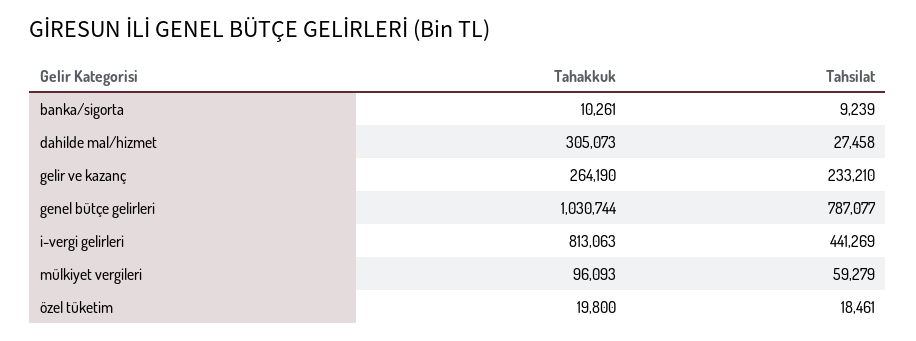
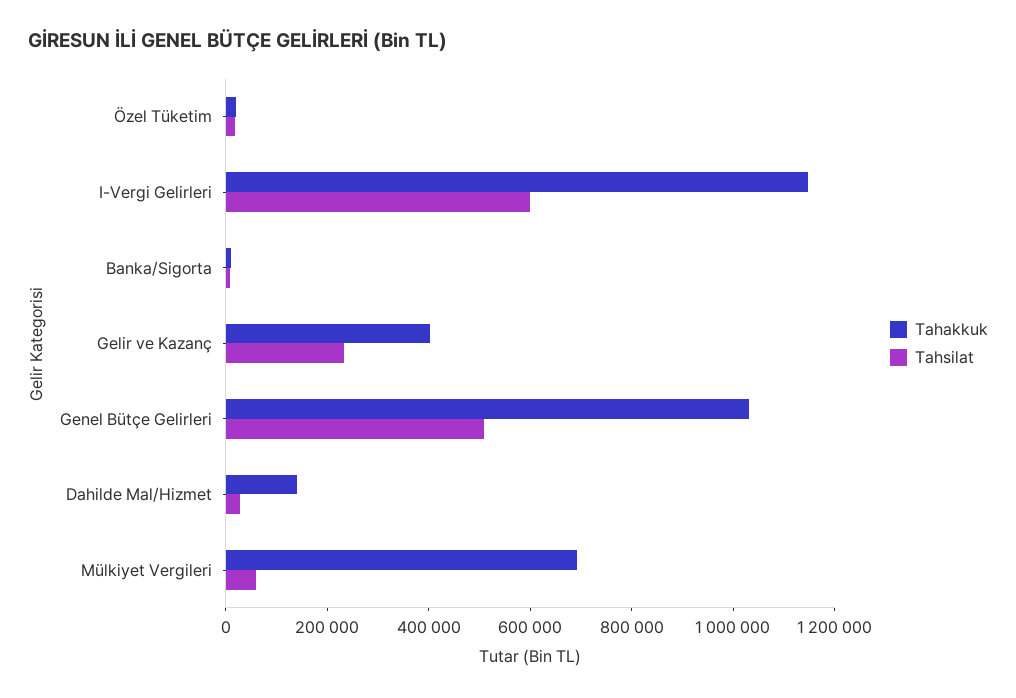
  {
    "Tahakkuk": {
      "banka/sigorta": 10261,
-     "dahilde mal/hizmet": 305073,
+     "dahilde mal/hizmet": 150000,
-     "gelir ve kazanç": 264190,
+     "gelir ve kazanç": 400000,
      "genel bütçe gelirleri": 1030744,
-     "i-vergi gelirleri": 813063,
+     "i-vergi gelirleri": 1150000,
-     "mülkiyet vergileri": 96093,
+     "mülkiyet vergileri": 700000,
      "özel tüketim": 19800
    },
    "Tahsilat": {
      "banka/sigorta": 9239,
      "dahilde mal/hizmet": 27458,
      "gelir ve kazanç": 233210,
-     "genel bütçe gelirleri": 787077,
+     "genel bütçe gelirleri": 500000,
-     "i-vergi gelirleri": 441269,
+     "i-vergi gelirleri": 600000,
      "mülkiyet vergileri": 59279,
      "özel tüketim": 18461
    }
  }

